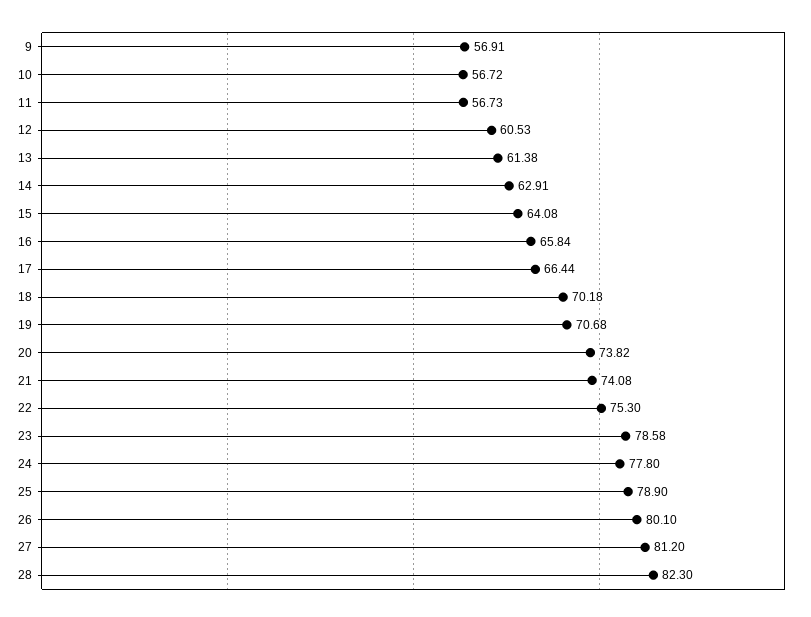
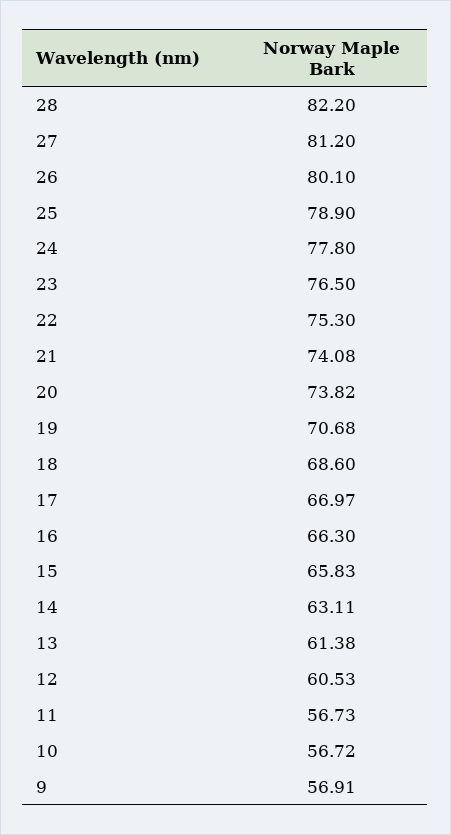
  {
    "9": 56.91,
    "10": 56.72,
    "11": 56.73,
    "12": 60.53,
    "13": 61.38,
-   "14": 62.91,
+   "14": 63.11,
-   "15": 64.08,
+   "15": 65.83,
-   "16": 65.84,
+   "16": 66.3,
-   "17": 66.44,
+   "17": 66.97,
-   "18": 70.18,
+   "18": 68.6,
    "19": 70.68,
    "20": 73.82,
    "21": 74.08,
    "22": 75.3,
-   "23": 78.58,
+   "23": 76.5,
    "24": 77.8,
    "25": 78.9,
    "26": 80.1,
    "27": 81.2,
-   "28": 82.3
+   "28": 82.2
  }

